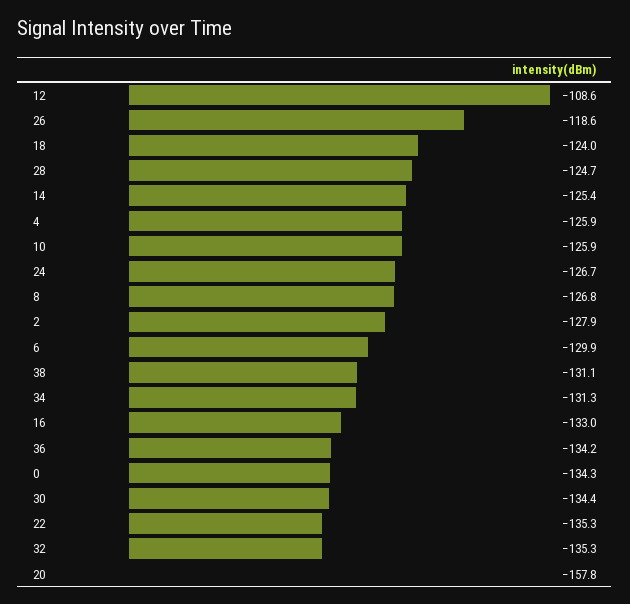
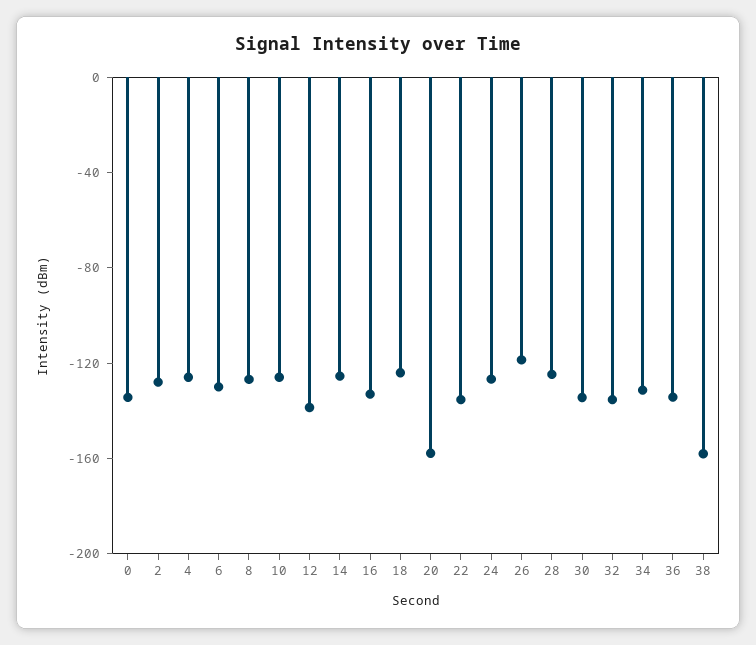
  {
-   "12": -108.6,
+   "12": -140,
    "26": -118.6,
    "18": -124,
    "28": -124.7,
    "14": -125.4,
    "4": -125.9,
    "10": -125.9,
    "24": -126.7,
    "8": -126.8,
    "2": -127.9,
    "6": -129.9,
-   "38": -131.1,
+   "38": -160,
    "34": -131.3,
    "16": -133,
    "36": -134.2,
    "0": -134.3,
    "30": -134.4,
    "22": -135.3,
    "32": -135.3,
    "20": -157.8
  }

